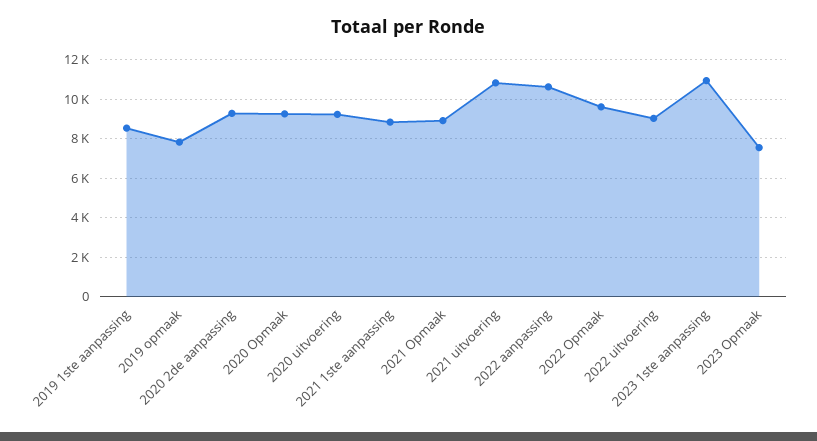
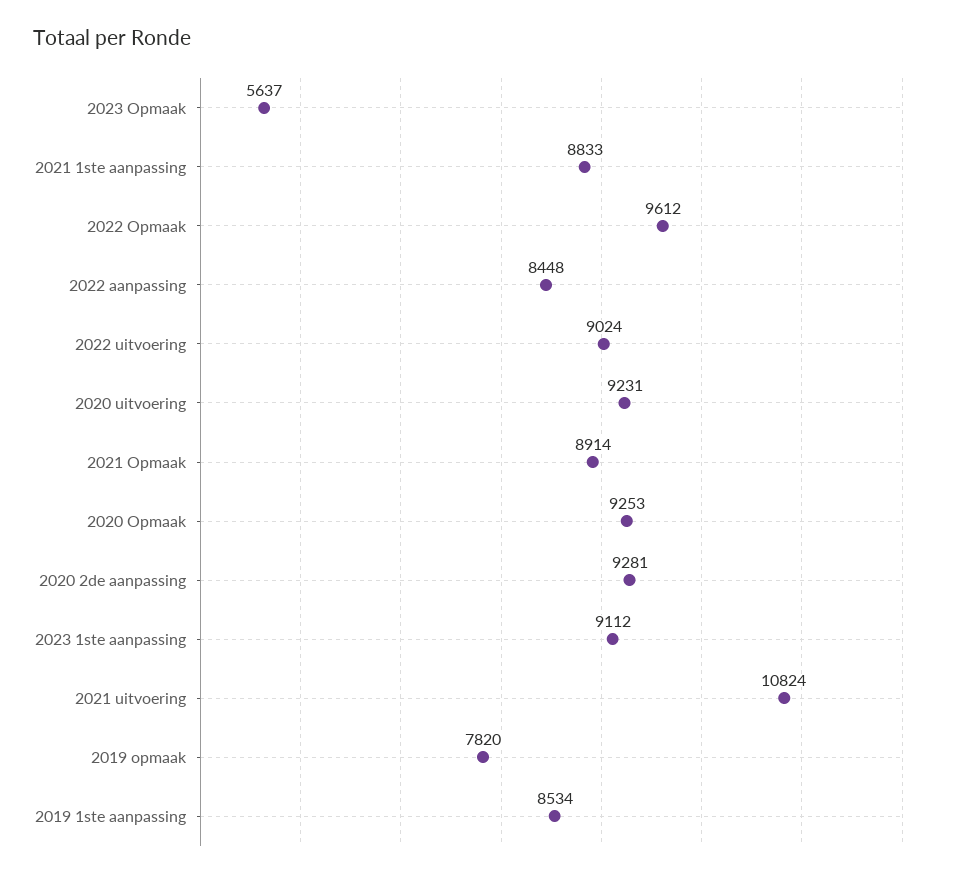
  {
    "2019 1ste aanpassing": 8534,
    "2019 opmaak": 7820,
    "2020 2de aanpassing": 9281,
    "2020 Opmaak": 9253,
    "2020 uitvoering": 9231,
    "2021 1ste aanpassing": 8833,
    "2021 Opmaak": 8914,
    "2021 uitvoering": 10824,
-   "2022 aanpassing": 10500,
+   "2022 aanpassing": 8448,
    "2022 Opmaak": 9612,
    "2022 uitvoering": 9024,
-   "2023 1ste aanpassing": 11000,
+   "2023 1ste aanpassing": 9112,
-   "2023 Opmaak": 7500
+   "2023 Opmaak": 5637
  }

